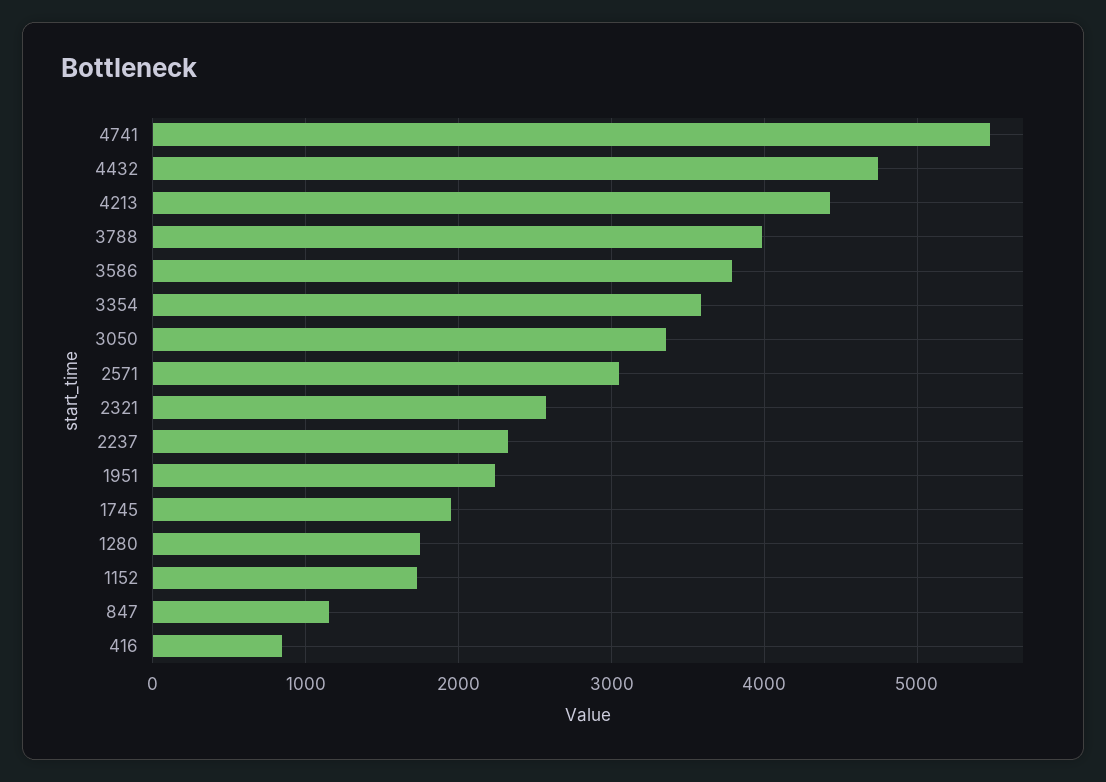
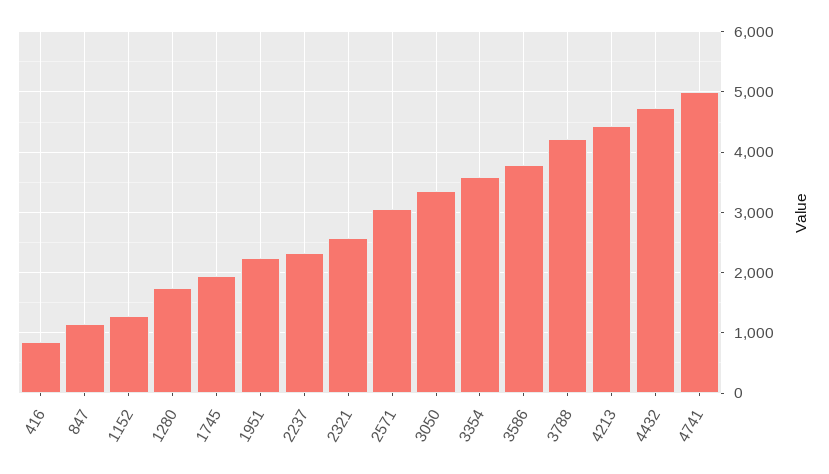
  {
-   "4741": 5500,
+   "4741": 5000,
    "4432": 4700,
    "4213": 4400,
-   "3788": 4000,
+   "3788": 4200,
    "3586": 3800,
    "3354": 3600,
    "3050": 3400,
    "2571": 3000,
    "2321": 2600,
    "2237": 2300,
    "1951": 2200,
    "1745": 2000,
    "1280": 1700,
-   "1152": 1700,
+   "1152": 1300,
    "847": 1200,
    "416": 800
  }

